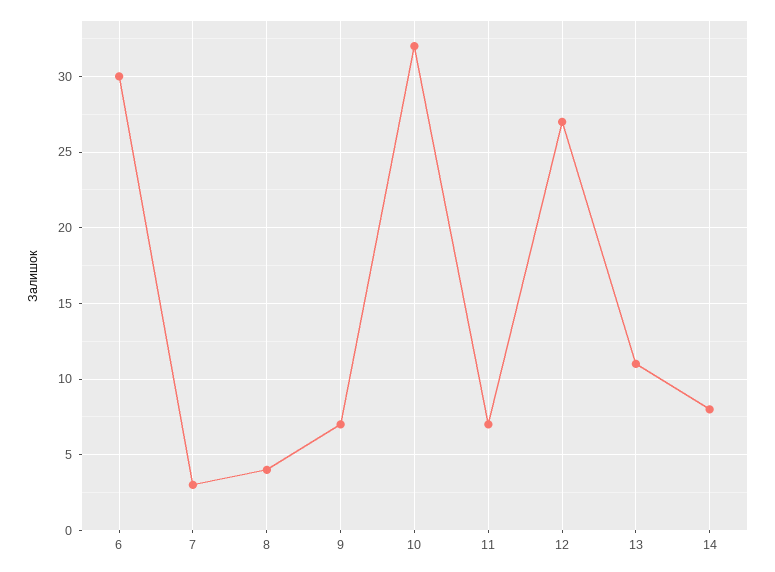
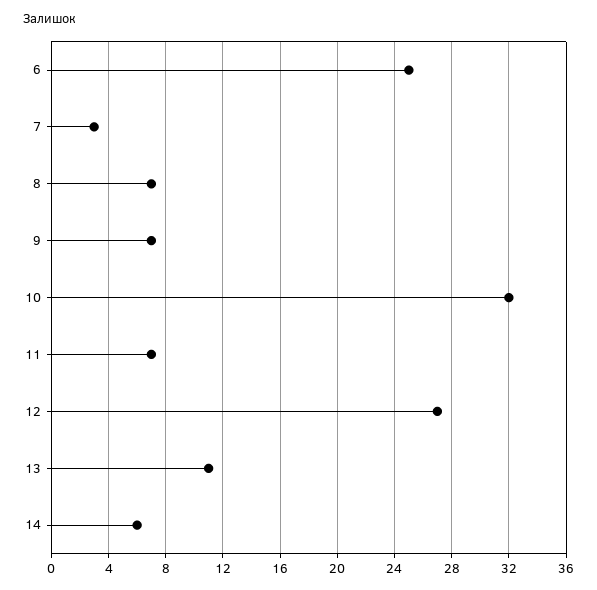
  {
-   "6": 30,
+   "6": 25,
    "7": 3,
-   "8": 4,
+   "8": 7,
    "9": 7,
    "10": 32,
    "11": 7,
    "12": 27,
    "13": 11,
-   "14": 8
+   "14": 6
  }

